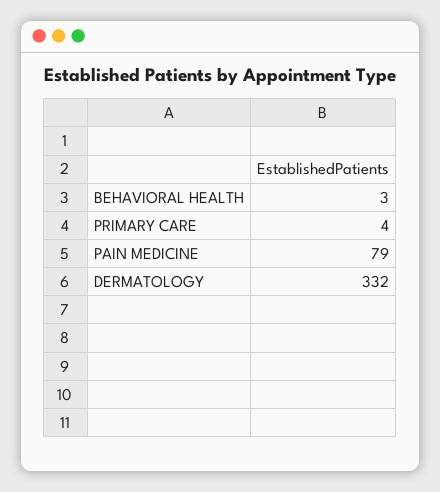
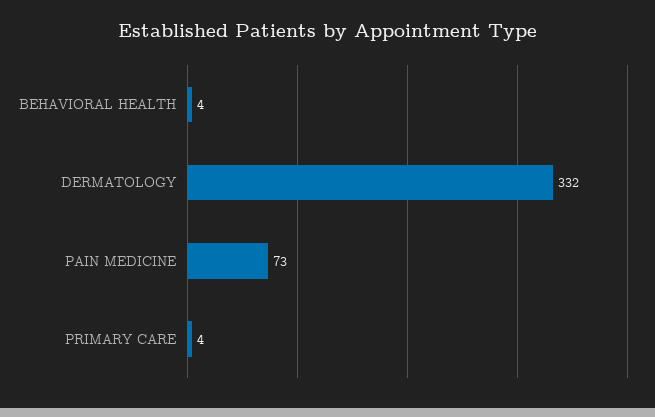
  {
-   "BEHAVIORAL HEALTH": 3,
+   "BEHAVIORAL HEALTH": 4,
    "PRIMARY CARE": 4,
-   "PAIN MEDICINE": 79,
+   "PAIN MEDICINE": 73,
    "DERMATOLOGY": 332
  }

